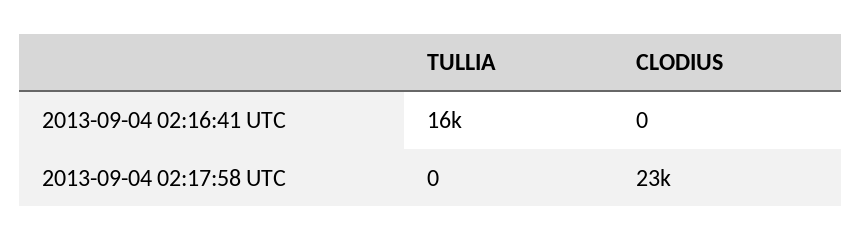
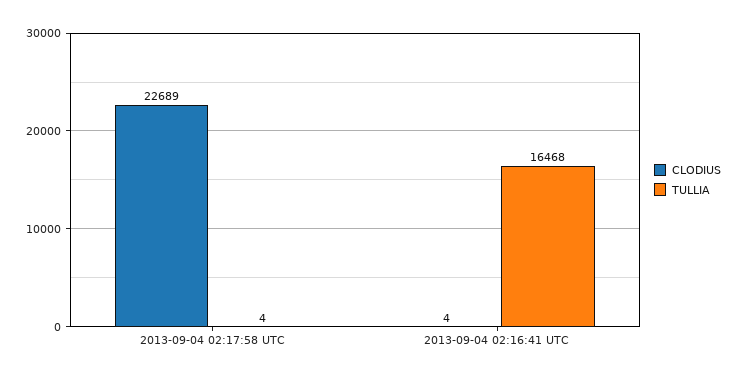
  {
    "TULLIA": {
      "2013-09-04 02:16:41 UTC": 16468,
-     "2013-09-04 02:17:58 UTC": 0
+     "2013-09-04 02:17:58 UTC": 4
    },
    "CLODIUS": {
-     "2013-09-04 02:16:41 UTC": 0,
+     "2013-09-04 02:16:41 UTC": 4,
      "2013-09-04 02:17:58 UTC": 22689
    }
  }

